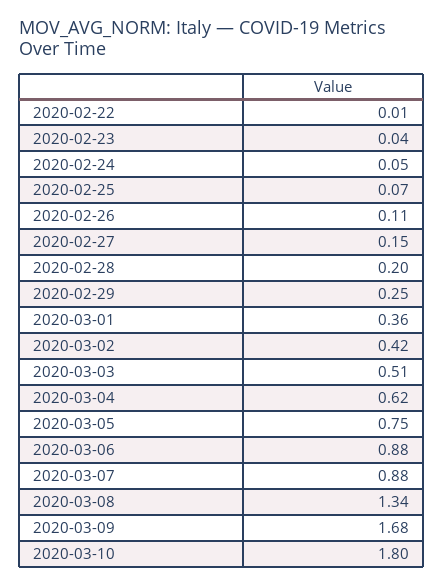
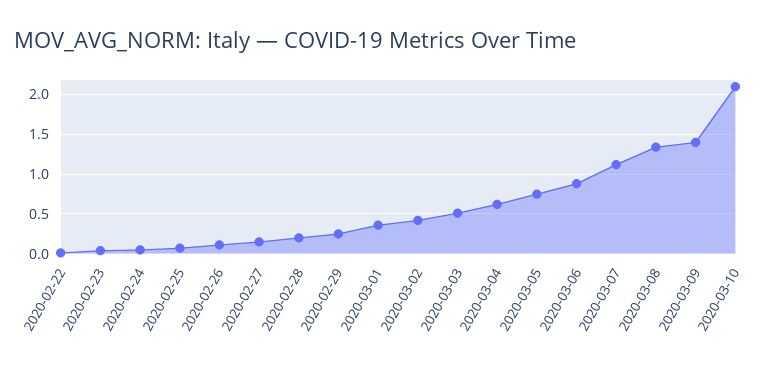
  {
    "2020-02-22": 0.01,
    "2020-02-23": 0.04,
    "2020-02-24": 0.05,
    "2020-02-25": 0.07,
    "2020-02-26": 0.11,
    "2020-02-27": 0.15,
    "2020-02-28": 0.2,
    "2020-02-29": 0.25,
    "2020-03-01": 0.36,
    "2020-03-02": 0.42,
    "2020-03-03": 0.51,
    "2020-03-04": 0.62,
    "2020-03-05": 0.75,
    "2020-03-06": 0.88,
-   "2020-03-07": 0.88,
+   "2020-03-07": 1.1,
    "2020-03-08": 1.34,
-   "2020-03-09": 1.68,
+   "2020-03-09": 1.4,
-   "2020-03-10": 1.8
+   "2020-03-10": 2.1
  }

